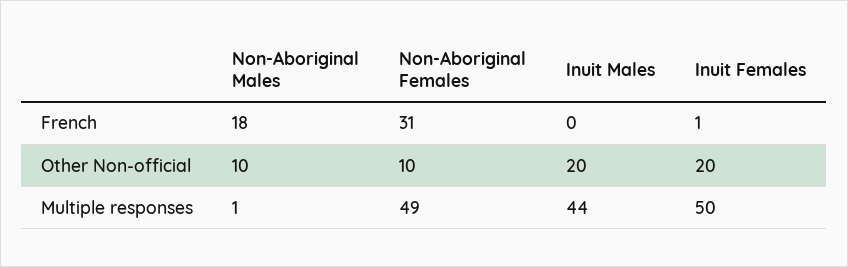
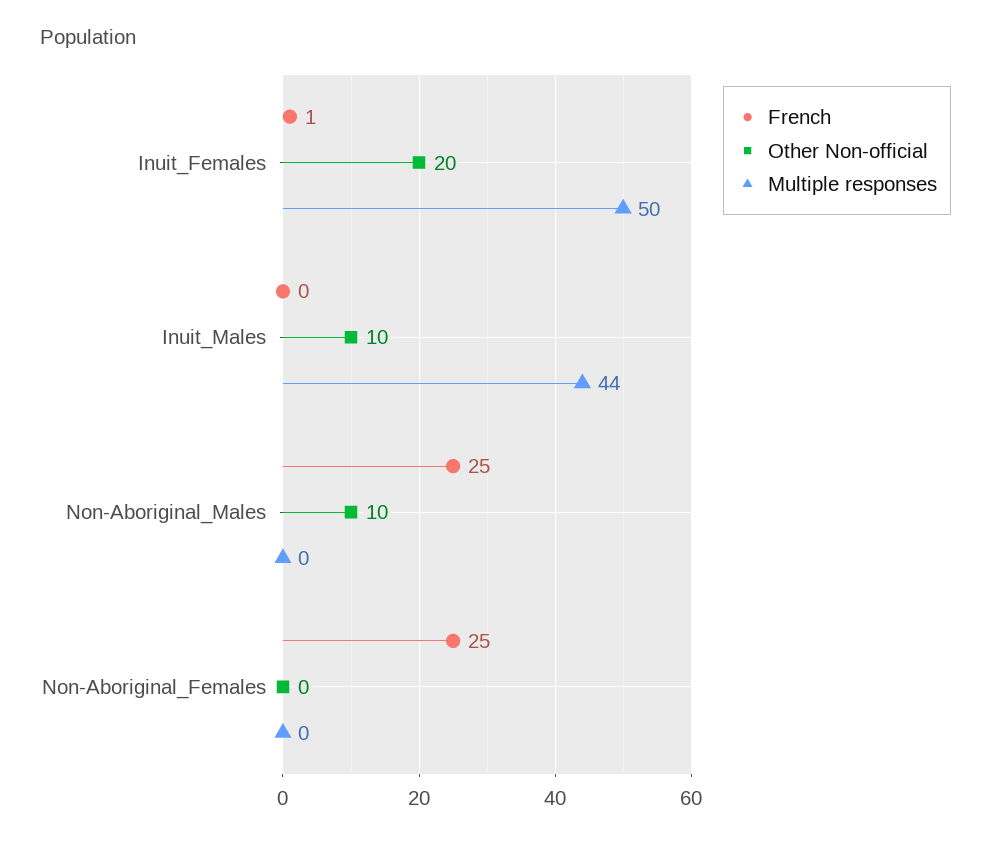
  {
    "French": {
-     "Non-Aboriginal Males": 18,
+     "Non-Aboriginal Males": 25,
-     "Non-Aboriginal Females": 31,
+     "Non-Aboriginal Females": 25,
      "Inuit Males": 0,
      "Inuit Females": 1
    },
    "Other Non-official": {
      "Non-Aboriginal Males": 10,
-     "Non-Aboriginal Females": 10,
+     "Non-Aboriginal Females": 0,
-     "Inuit Males": 20,
+     "Inuit Males": 10,
      "Inuit Females": 20
    },
    "Multiple responses": {
-     "Non-Aboriginal Males": 1,
+     "Non-Aboriginal Males": 0,
-     "Non-Aboriginal Females": 49,
+     "Non-Aboriginal Females": 0,
      "Inuit Males": 44,
      "Inuit Females": 50
    }
  }

